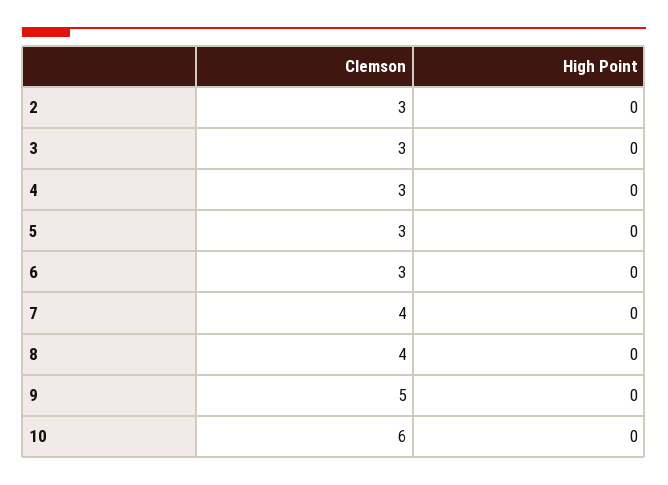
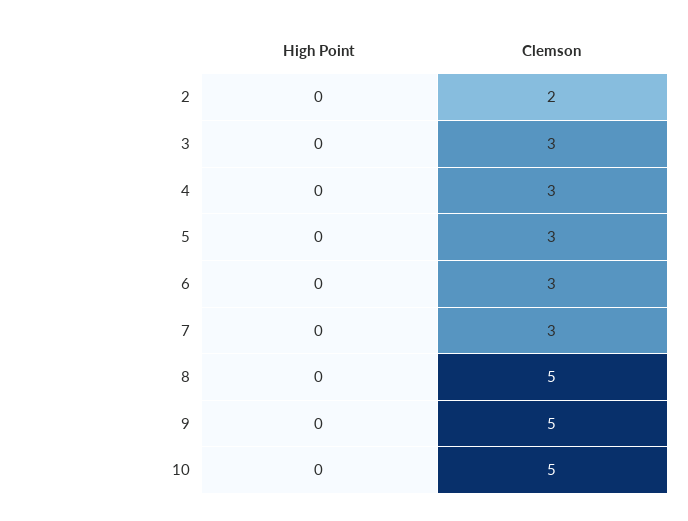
  {
    "Clemson": {
-     "2": 3,
+     "2": 2,
      "3": 3,
      "4": 3,
      "5": 3,
      "6": 3,
-     "7": 4,
+     "7": 3,
-     "8": 4,
+     "8": 5,
      "9": 5,
-     "10": 6
+     "10": 5
    },
    "High Point": {
      "2": 0,
      "3": 0,
      "4": 0,
      "5": 0,
      "6": 0,
      "7": 0,
      "8": 0,
      "9": 0,
      "10": 0
    }
  }

